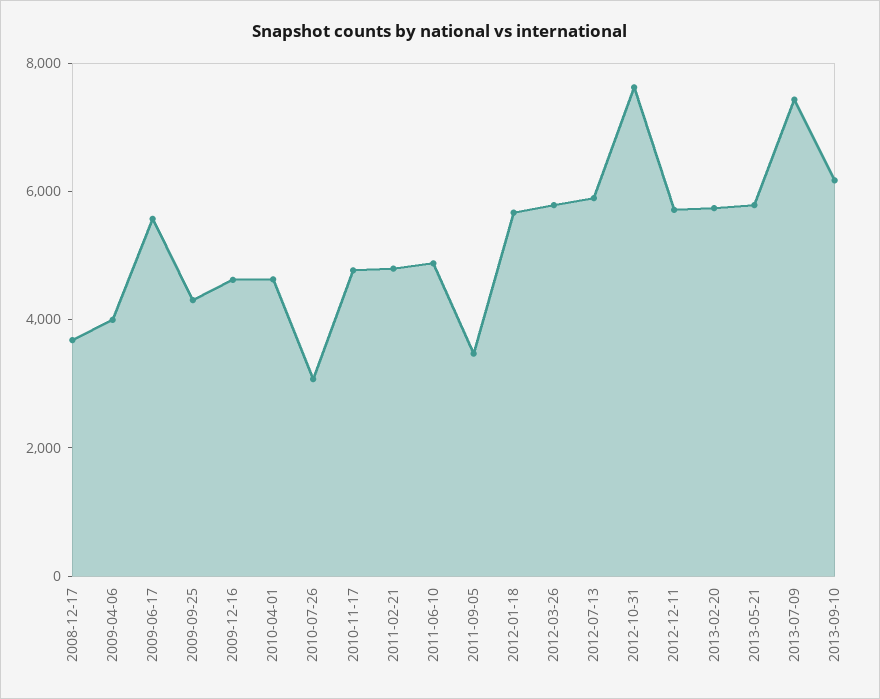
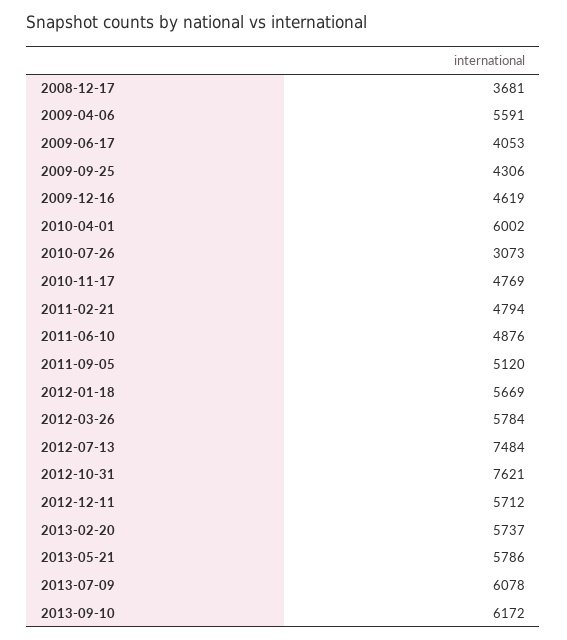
  {
    "2008-12-17": 3681,
-   "2009-04-06": 4000,
+   "2009-04-06": 5591,
-   "2009-06-17": 5500,
+   "2009-06-17": 4053,
    "2009-09-25": 4306,
    "2009-12-16": 4619,
-   "2010-04-01": 4500,
+   "2010-04-01": 6002,
    "2010-07-26": 3073,
    "2010-11-17": 4769,
    "2011-02-21": 4794,
    "2011-06-10": 4876,
-   "2011-09-05": 3500,
+   "2011-09-05": 5120,
    "2012-01-18": 5669,
    "2012-03-26": 5784,
-   "2012-07-13": 6000,
+   "2012-07-13": 7484,
    "2012-10-31": 7621,
    "2012-12-11": 5712,
    "2013-02-20": 5737,
    "2013-05-21": 5786,
-   "2013-07-09": 7500,
+   "2013-07-09": 6078,
    "2013-09-10": 6172
  }

